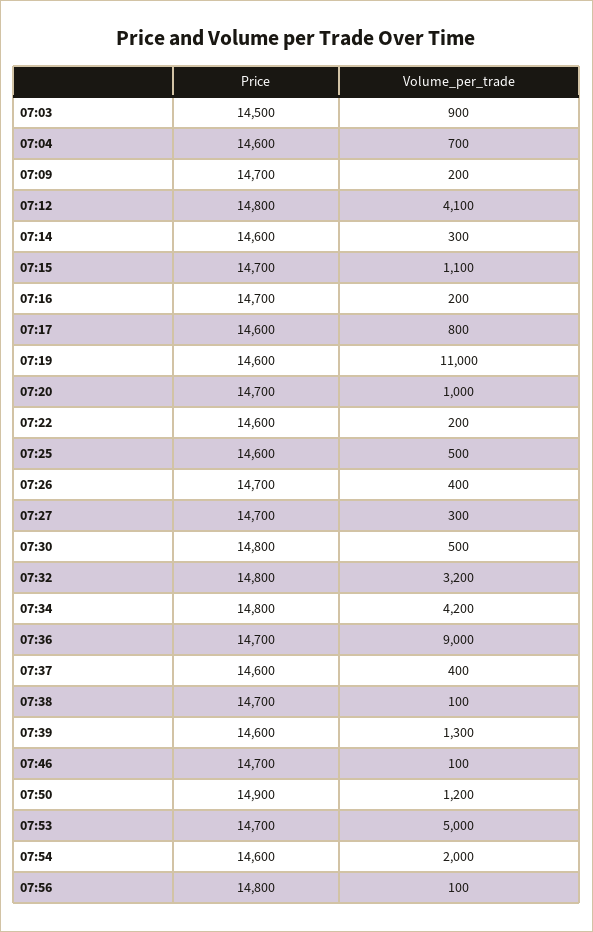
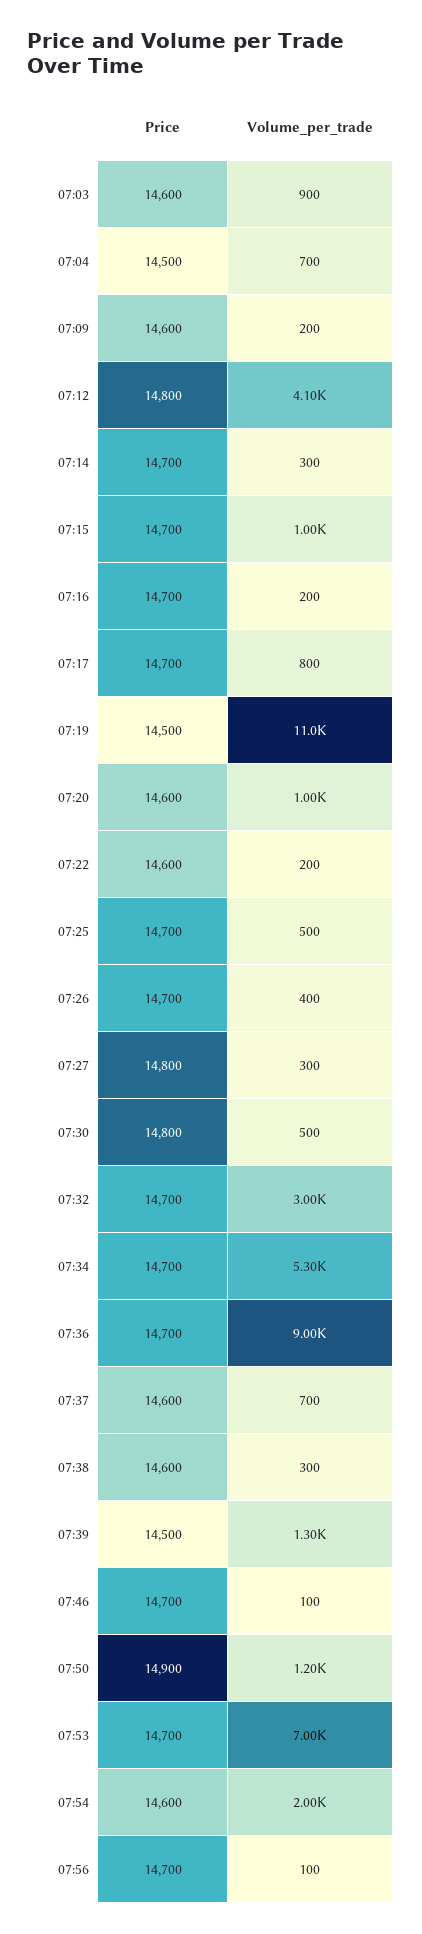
  {
    "Price": {
-     "07:03": 14500,
+     "07:03": 14600,
-     "07:04": 14600,
+     "07:04": 14500,
-     "07:09": 14700,
+     "07:09": 14600,
      "07:12": 14800,
-     "07:14": 14600,
+     "07:14": 14700,
      "07:15": 14700,
      "07:16": 14700,
-     "07:17": 14600,
+     "07:17": 14700,
-     "07:19": 14600,
+     "07:19": 14500,
-     "07:20": 14700,
+     "07:20": 14600,
      "07:22": 14600,
-     "07:25": 14600,
+     "07:25": 14700,
      "07:26": 14700,
-     "07:27": 14700,
+     "07:27": 14800,
      "07:30": 14800,
-     "07:32": 14800,
+     "07:32": 14700,
-     "07:34": 14800,
+     "07:34": 14700,
      "07:36": 14700,
      "07:37": 14600,
-     "07:38": 14700,
+     "07:38": 14600,
-     "07:39": 14600,
+     "07:39": 14500,
      "07:46": 14700,
      "07:50": 14900,
      "07:53": 14700,
      "07:54": 14600,
-     "07:56": 14800
+     "07:56": 14700
    },
    "Volume_per_trade": {
      "07:03": 900,
      "07:04": 700,
      "07:09": 200,
      "07:12": 4100,
      "07:14": 300,
-     "07:15": 1100,
+     "07:15": 1000,
      "07:16": 200,
      "07:17": 800,
      "07:19": 11000,
      "07:20": 1000,
      "07:22": 200,
      "07:25": 500,
      "07:26": 400,
      "07:27": 300,
      "07:30": 500,
-     "07:32": 3200,
+     "07:32": 3000,
-     "07:34": 4200,
+     "07:34": 5300,
      "07:36": 9000,
-     "07:37": 400,
+     "07:37": 700,
-     "07:38": 100,
+     "07:38": 300,
      "07:39": 1300,
      "07:46": 100,
      "07:50": 1200,
-     "07:53": 5000,
+     "07:53": 7000,
      "07:54": 2000,
      "07:56": 100
    }
  }

